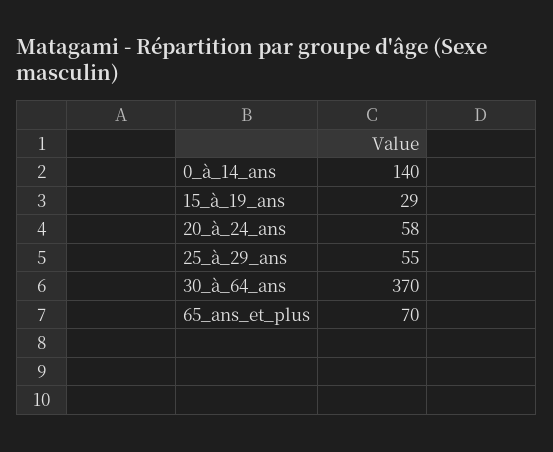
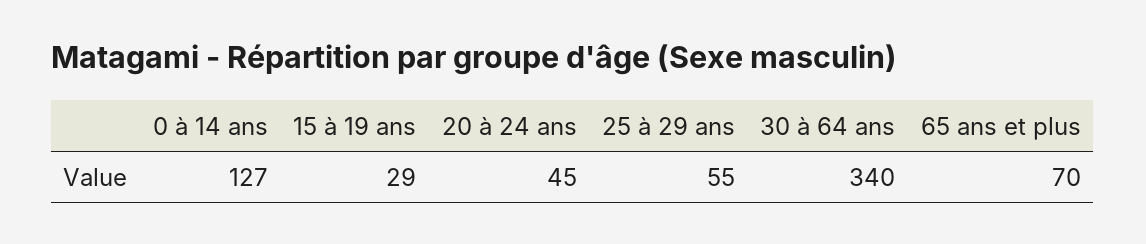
  {
-   "0_à_14_ans": 140,
+   "0_à_14_ans": 127,
    "15_à_19_ans": 29,
-   "20_à_24_ans": 58,
+   "20_à_24_ans": 45,
    "25_à_29_ans": 55,
-   "30_à_64_ans": 370,
+   "30_à_64_ans": 340,
    "65_ans_et_plus": 70
  }

